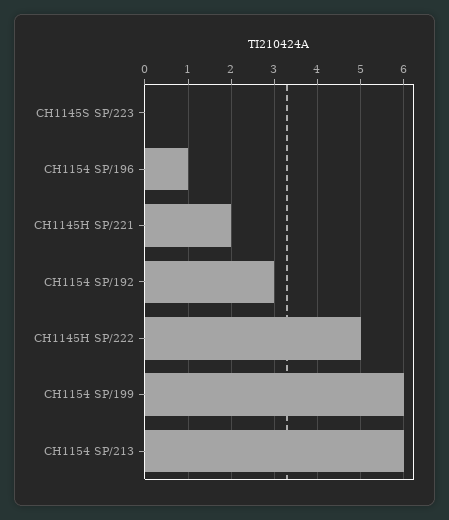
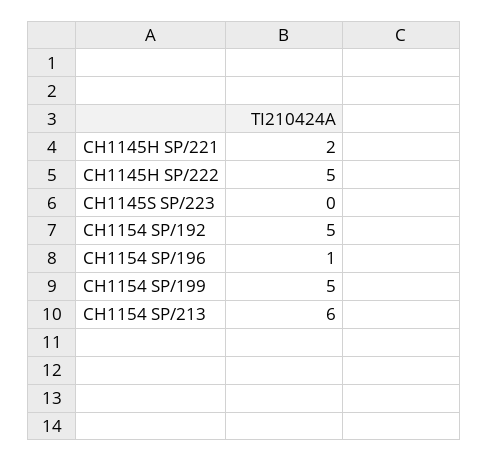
  {
    "CH1145S SP/223": 0,
    "CH1154 SP/196": 1,
    "CH1145H SP/221": 2,
-   "CH1154 SP/192": 3,
+   "CH1154 SP/192": 5,
    "CH1145H SP/222": 5,
-   "CH1154 SP/199": 6,
+   "CH1154 SP/199": 5,
    "CH1154 SP/213": 6
  }

